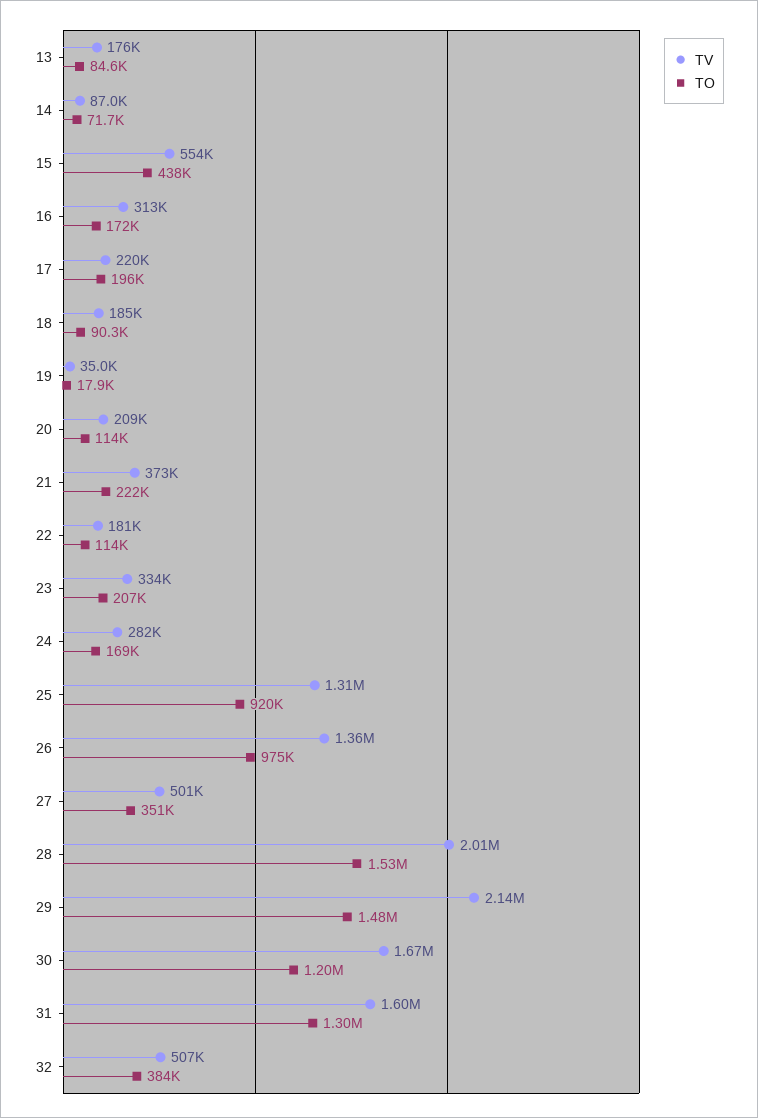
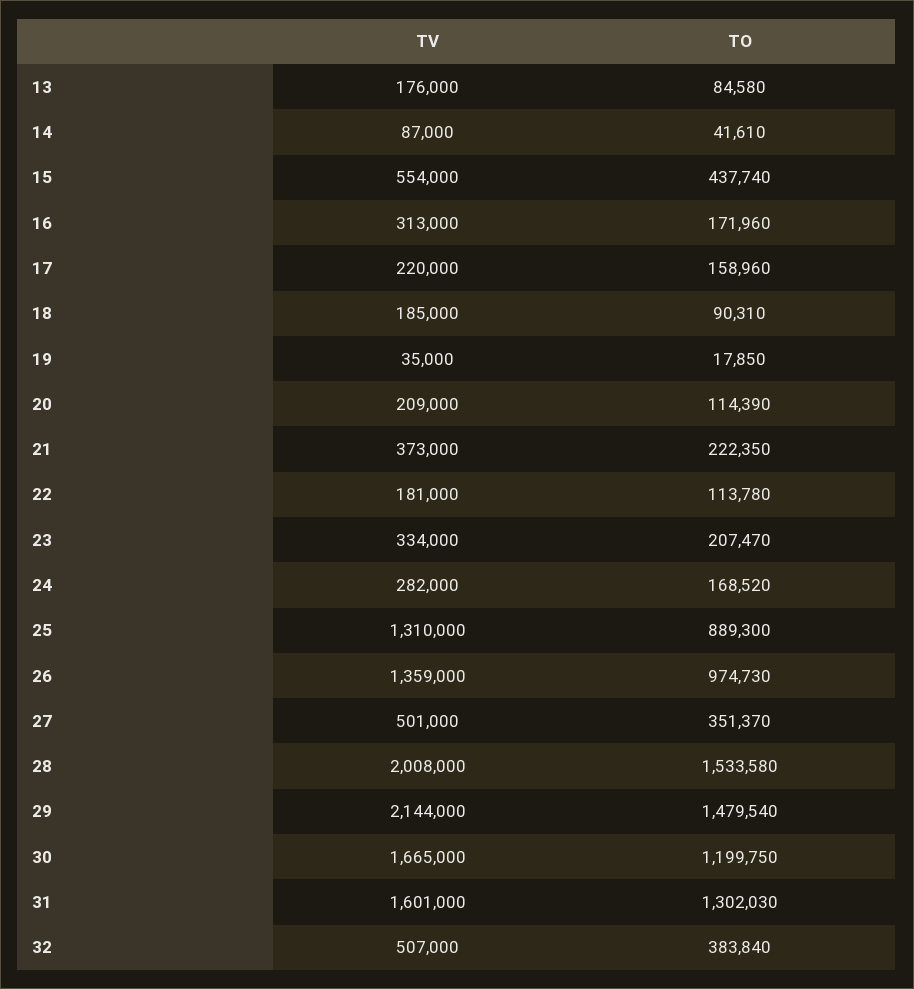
  {
    "TV": {
      "13": 176000,
      "14": 87000,
      "15": 554000,
      "16": 313000,
      "17": 220000,
      "18": 185000,
      "19": 35000,
      "20": 209000,
      "21": 373000,
      "22": 181000,
      "23": 334000,
      "24": 282000,
      "25": 1310000,
      "26": 1359000,
      "27": 501000,
      "28": 2008000,
      "29": 2144000,
      "30": 1665000,
      "31": 1601000,
      "32": 507000
    },
    "TO": {
      "13": 84580,
-     "14": 71700,
+     "14": 41610,
      "15": 437740,
      "16": 171960,
-     "17": 196000,
+     "17": 158960,
      "18": 90310,
      "19": 17850,
      "20": 114390,
      "21": 222350,
      "22": 113780,
      "23": 207470,
      "24": 168520,
-     "25": 920000,
+     "25": 889300,
      "26": 974730,
      "27": 351370,
      "28": 1533580,
      "29": 1479540,
      "30": 1199750,
      "31": 1302030,
      "32": 383840
    }
  }

